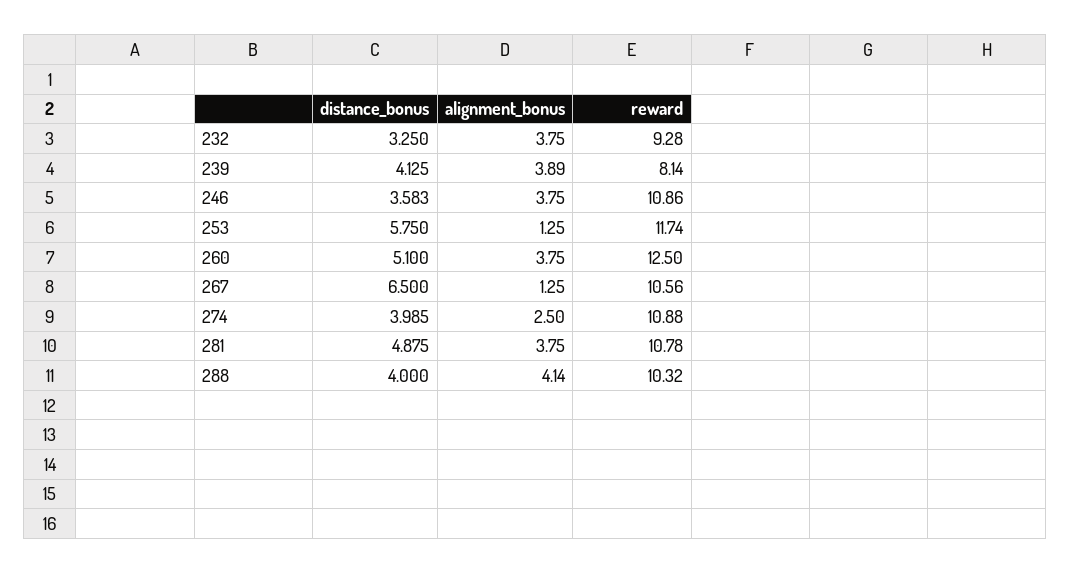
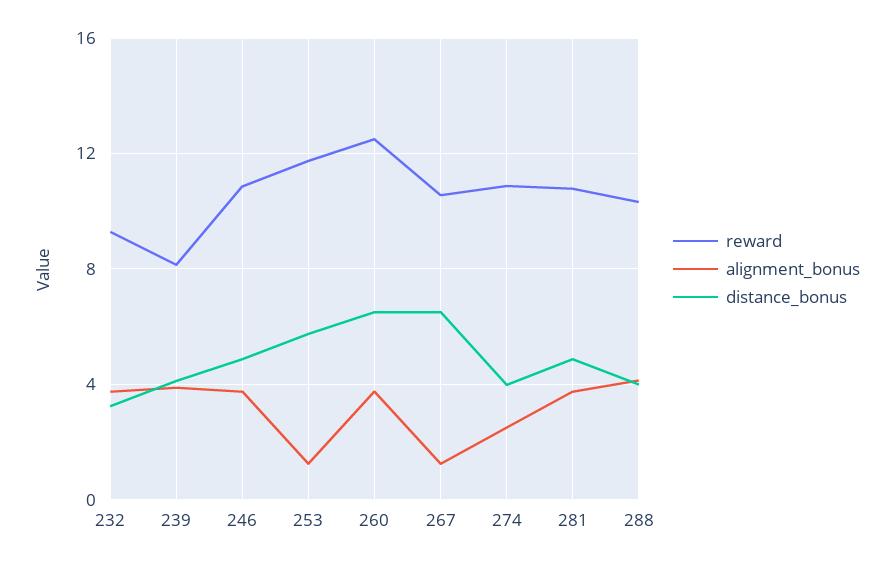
  {
    "distance_bonus": {
      "232": 3.25,
      "239": 4.125,
-     "246": 3.583,
+     "246": 5,
      "253": 5.75,
-     "260": 5.1,
+     "260": 6.5,
      "267": 6.5,
      "274": 3.985,
      "281": 4.875,
      "288": 4
    },
    "alignment_bonus": {
      "232": 3.75,
      "239": 3.89,
      "246": 3.75,
      "253": 1.25,
      "260": 3.75,
      "267": 1.25,
      "274": 2.5,
      "281": 3.75,
      "288": 4.14
    },
    "reward": {
      "232": 9.28,
      "239": 8.14,
      "246": 10.86,
      "253": 11.74,
      "260": 12.5,
      "267": 10.56,
      "274": 10.88,
      "281": 10.78,
      "288": 10.32
    }
  }

